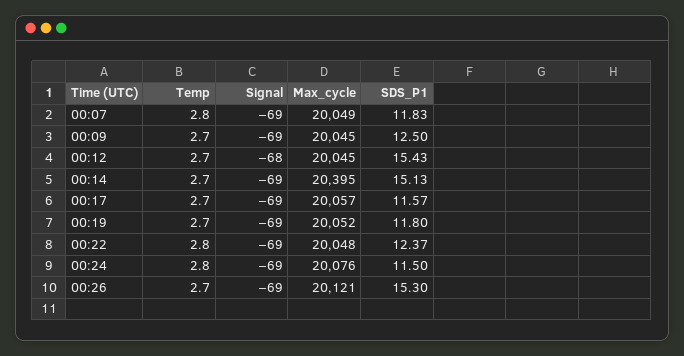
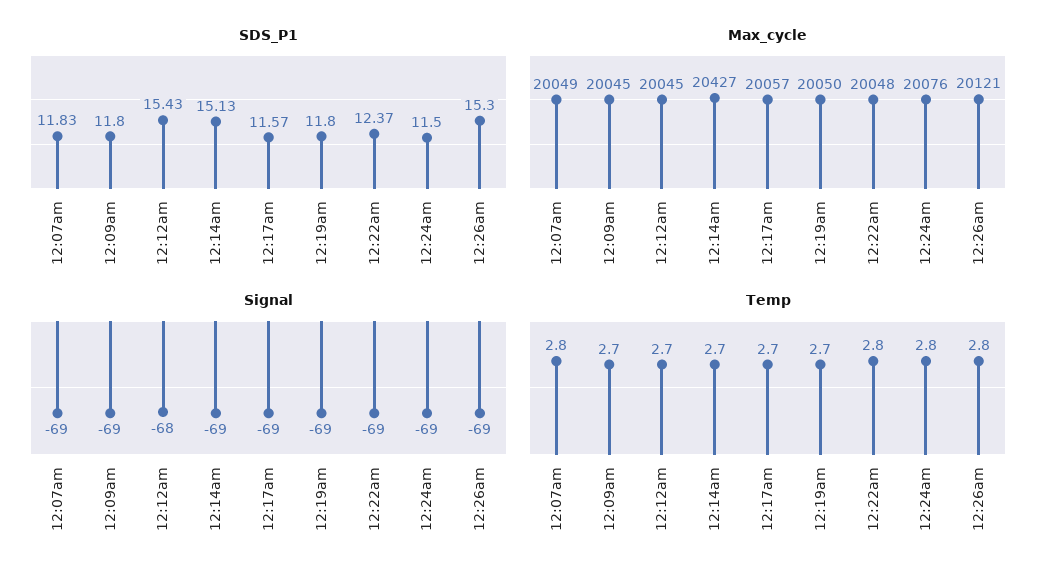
  {
    "Temp": {
      "00:07": 2.8,
      "00:09": 2.7,
      "00:12": 2.7,
      "00:14": 2.7,
      "00:17": 2.7,
      "00:19": 2.7,
      "00:22": 2.8,
      "00:24": 2.8,
-     "00:26": 2.7
+     "00:26": 2.8
    },
    "Signal": {
      "00:07": -69,
      "00:09": -69,
      "00:12": -68,
      "00:14": -69,
      "00:17": -69,
      "00:19": -69,
      "00:22": -69,
      "00:24": -69,
      "00:26": -69
    },
    "Max_cycle": {
      "00:07": 20049,
      "00:09": 20045,
      "00:12": 20045,
-     "00:14": 20395,
+     "00:14": 20427,
      "00:17": 20057,
-     "00:19": 20052,
+     "00:19": 20050,
      "00:22": 20048,
      "00:24": 20076,
      "00:26": 20121
    },
    "SDS_P1": {
      "00:07": 11.83,
-     "00:09": 12.5,
+     "00:09": 11.8,
      "00:12": 15.43,
      "00:14": 15.13,
      "00:17": 11.57,
      "00:19": 11.8,
      "00:22": 12.37,
      "00:24": 11.5,
      "00:26": 15.3
    }
  }

